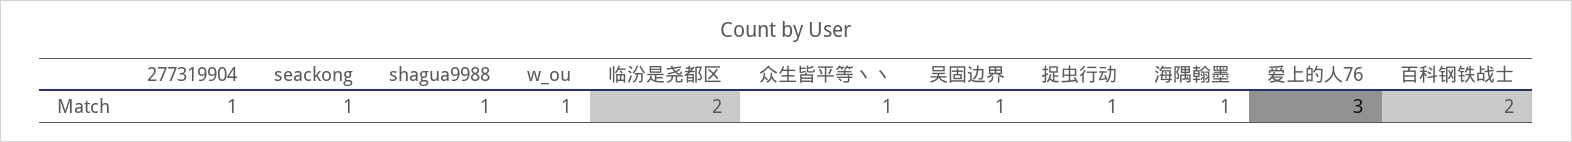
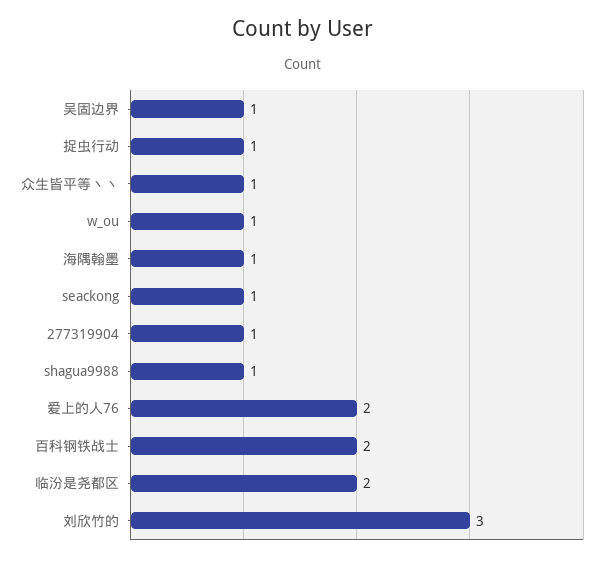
  {
    "277319904": 1,
    "seackong": 1,
    "shagua9988": 1,
    "w_ou": 1,
    "临汾是尧都区": 2,
    "众生皆平等丶丶": 1,
    "吴固边界": 1,
    "捉虫行动": 1,
    "海隅翰墨": 1,
-   "爱上的人76": 3,
+   "爱上的人76": 2,
-   "百科钢铁战士": 2
+   "百科钢铁战士": 2,
+   "刘欣竹的": 3
  }

